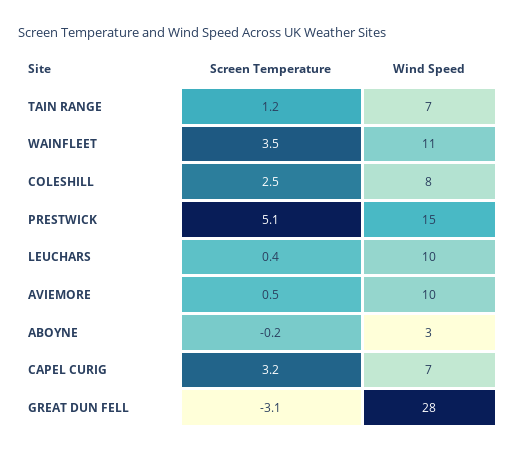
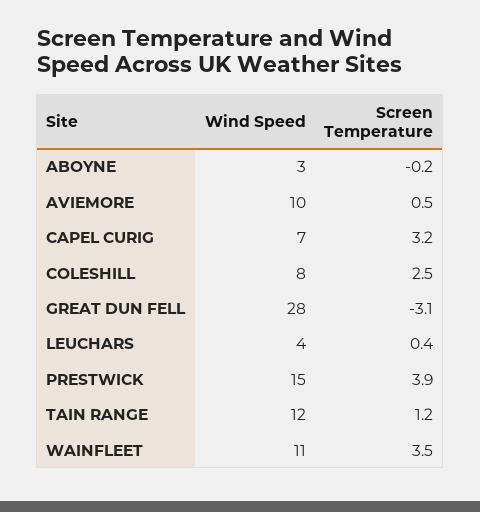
  {
    "Screen Temperature": {
      "TAIN RANGE": 1.2,
      "WAINFLEET": 3.5,
      "COLESHILL": 2.5,
-     "PRESTWICK": 5.1,
+     "PRESTWICK": 3.9,
      "LEUCHARS": 0.4,
      "AVIEMORE": 0.5,
      "ABOYNE": -0.2,
      "CAPEL CURIG": 3.2,
      "GREAT DUN FELL": -3.1
    },
    "Wind Speed": {
-     "TAIN RANGE": 7,
+     "TAIN RANGE": 12,
      "WAINFLEET": 11,
      "COLESHILL": 8,
      "PRESTWICK": 15,
-     "LEUCHARS": 10,
+     "LEUCHARS": 4,
      "AVIEMORE": 10,
      "ABOYNE": 3,
      "CAPEL CURIG": 7,
      "GREAT DUN FELL": 28
    }
  }

